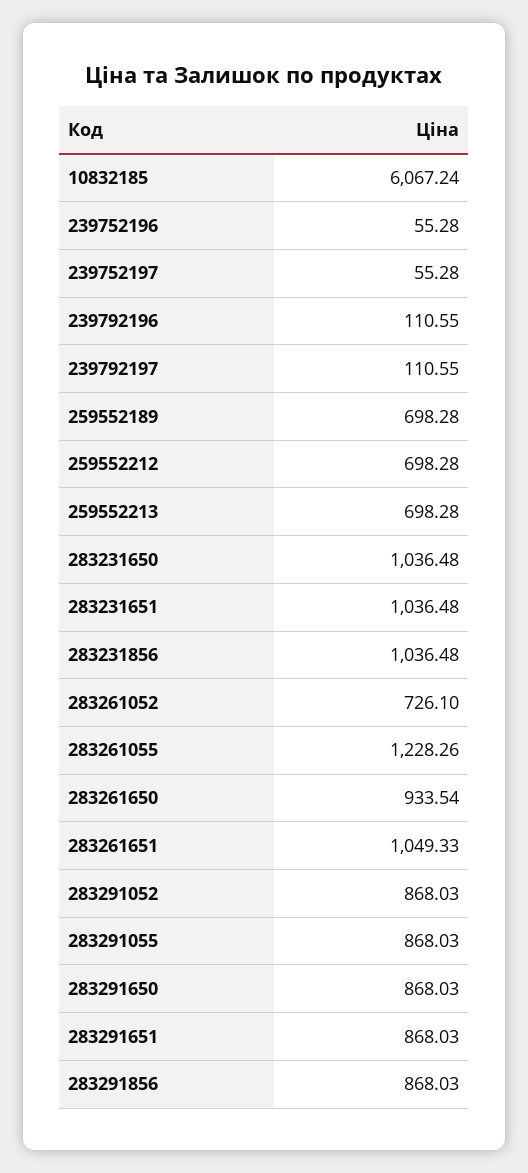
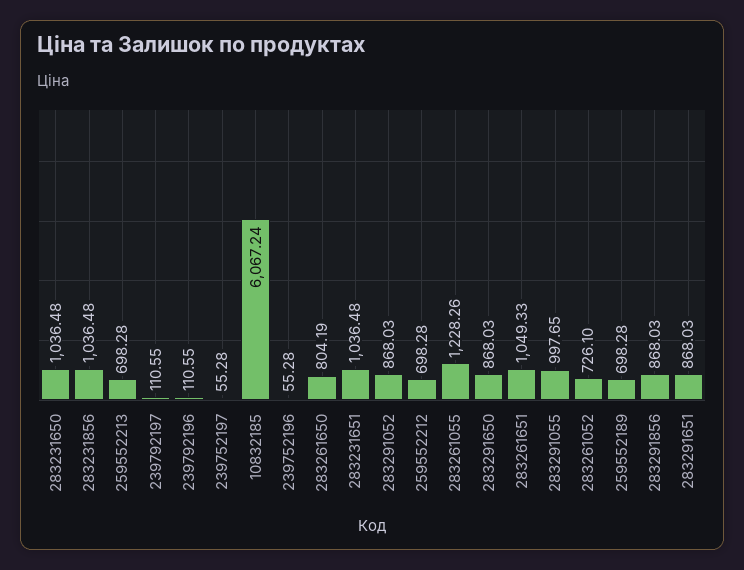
  {
    "10832185": 6067.24,
    "239752196": 55.28,
    "239752197": 55.28,
    "239792196": 110.55,
    "239792197": 110.55,
    "259552189": 698.28,
    "259552212": 698.28,
    "259552213": 698.28,
    "283231650": 1036.48,
    "283231651": 1036.48,
    "283231856": 1036.48,
    "283261052": 726.1,
    "283261055": 1228.26,
-   "283261650": 933.54,
+   "283261650": 804.19,
    "283261651": 1049.33,
    "283291052": 868.03,
-   "283291055": 868.03,
+   "283291055": 997.65,
    "283291650": 868.03,
    "283291651": 868.03,
    "283291856": 868.03
  }

